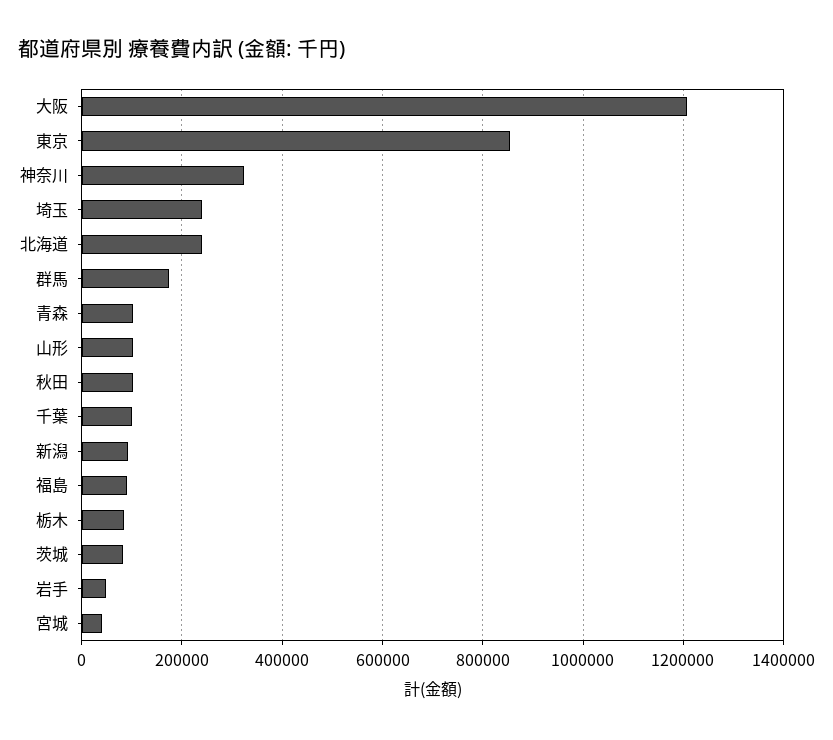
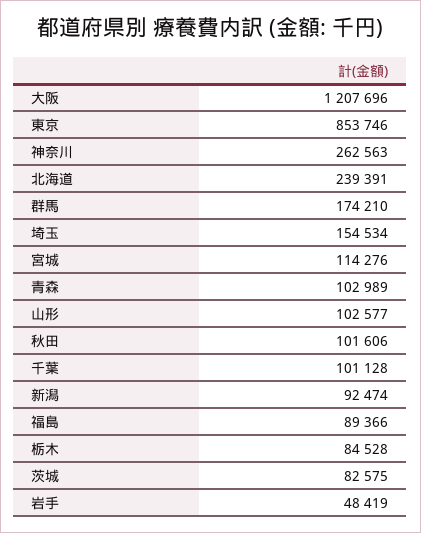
  {
    "大阪": 1207696,
    "東京": 853746,
-   "神奈川": 320000,
+   "神奈川": 262563,
-   "埼玉": 240000,
+   "埼玉": 154534,
    "北海道": 239391,
    "群馬": 174210,
    "青森": 102989,
    "山形": 102577,
    "秋田": 101606,
    "千葉": 101128,
    "新潟": 92474,
    "福島": 89366,
    "栃木": 84528,
    "茨城": 82575,
    "岩手": 48419,
-   "宮城": 40000
+   "宮城": 114276
  }

